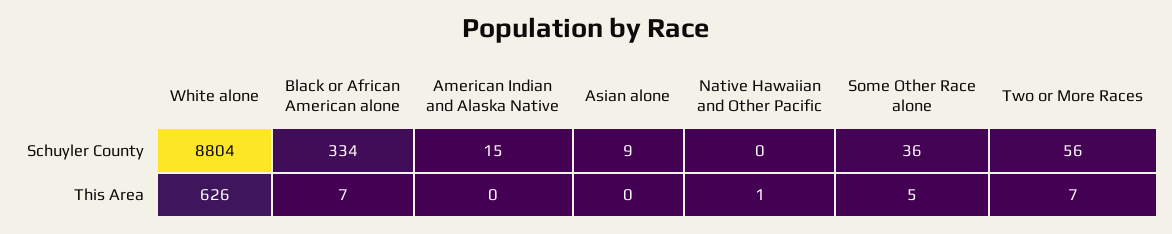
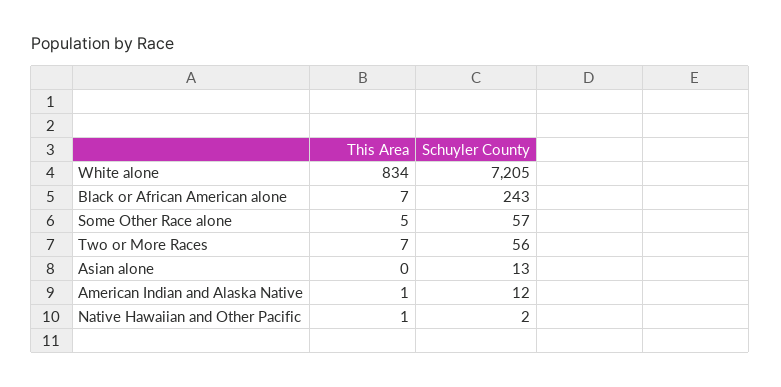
  {
    "White alone": {
-     "Schuyler County": 8804,
+     "Schuyler County": 7205,
-     "This Area": 626
+     "This Area": 834
    },
    "Black or African American alone": {
-     "Schuyler County": 334,
+     "Schuyler County": 243,
      "This Area": 7
    },
    "American Indian and Alaska Native": {
-     "Schuyler County": 15,
+     "Schuyler County": 12,
-     "This Area": 0
+     "This Area": 1
    },
    "Asian alone": {
-     "Schuyler County": 9,
+     "Schuyler County": 13,
      "This Area": 0
    },
    "Native Hawaiian and Other Pacific": {
-     "Schuyler County": 0,
+     "Schuyler County": 2,
      "This Area": 1
    },
    "Some Other Race alone": {
-     "Schuyler County": 36,
+     "Schuyler County": 57,
      "This Area": 5
    },
    "Two or More Races": {
      "Schuyler County": 56,
      "This Area": 7
    }
  }

